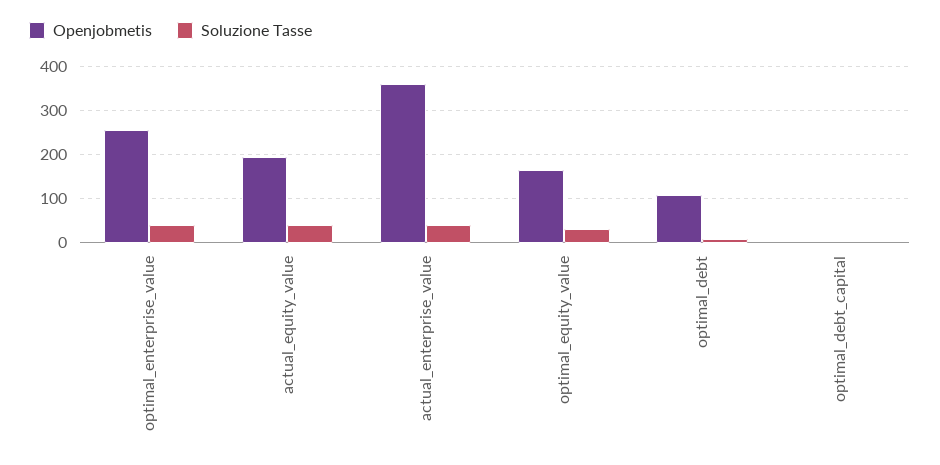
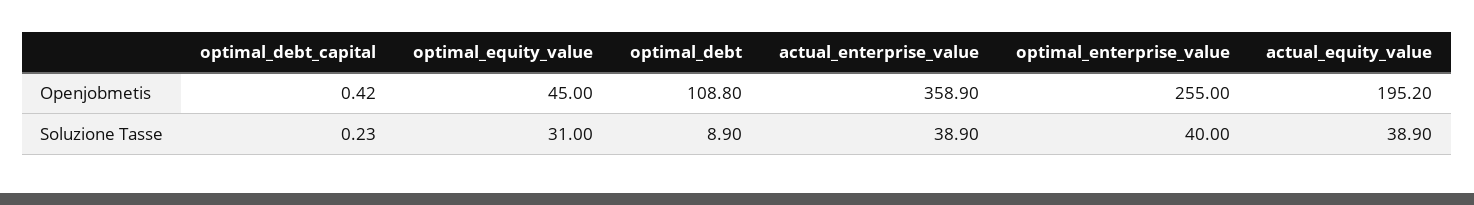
  {
    "Openjobmetis": {
      "optimal_enterprise_value": 255,
      "actual_equity_value": 195.2,
      "actual_enterprise_value": 358.9,
-     "optimal_equity_value": 160,
+     "optimal_equity_value": 45,
      "optimal_debt": 108.8,
      "optimal_debt_capital": 0.42
    },
    "Soluzione Tasse": {
      "optimal_enterprise_value": 40,
      "actual_equity_value": 38.9,
      "actual_enterprise_value": 38.9,
      "optimal_equity_value": 31,
      "optimal_debt": 8.9,
      "optimal_debt_capital": 0.23
    }
  }

